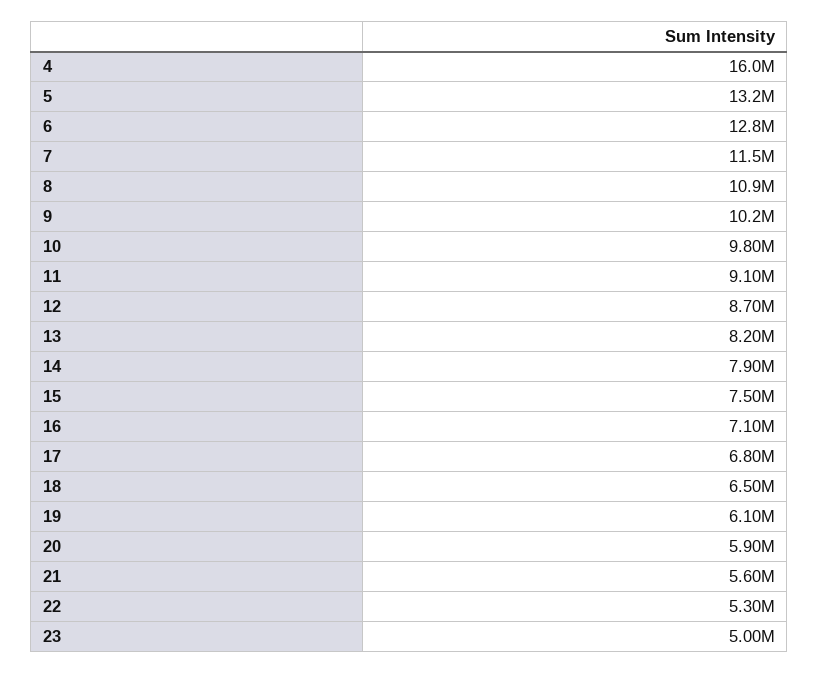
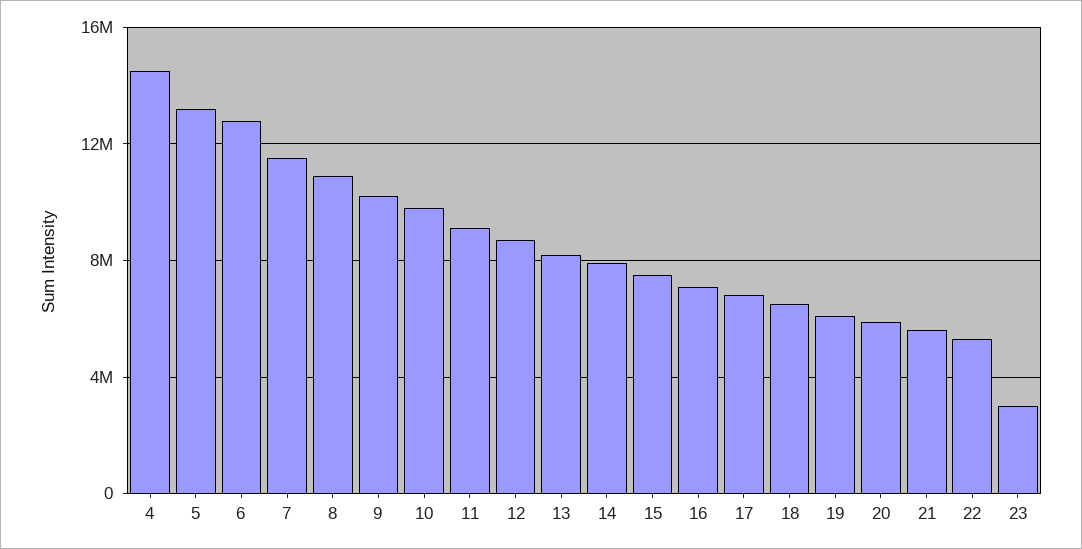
  {
-   "4": 16000000,
+   "4": 14500000,
    "5": 13200000,
    "6": 12800000,
    "7": 11500000,
    "8": 10900000,
    "9": 10200000,
    "10": 9800000,
    "11": 9100000,
    "12": 8700000,
    "13": 8200000,
    "14": 7900000,
    "15": 7500000,
    "16": 7100000,
    "17": 6800000,
    "18": 6500000,
    "19": 6100000,
    "20": 5900000,
    "21": 5600000,
    "22": 5300000,
-   "23": 5000000
+   "23": 3000000
  }

